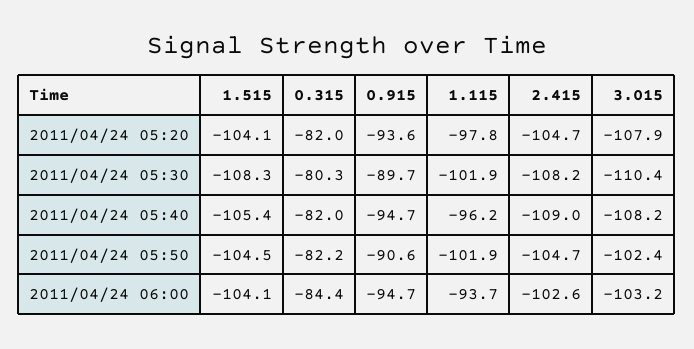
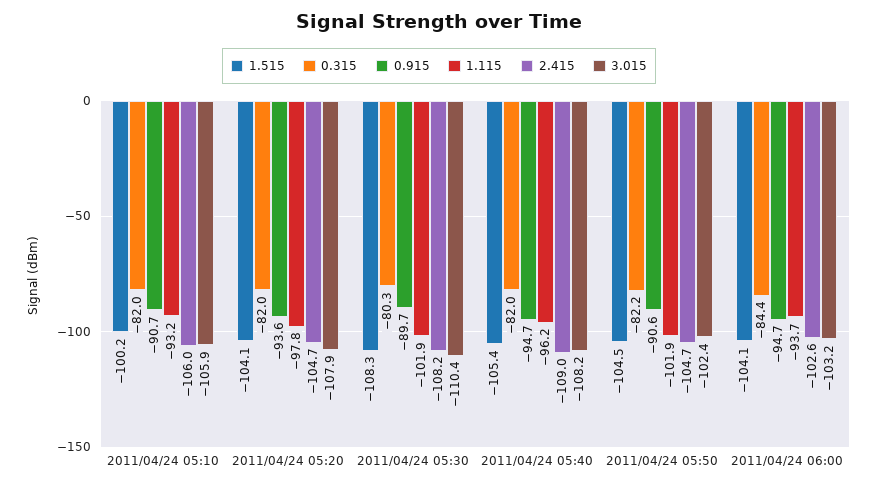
  {
    "1.515": {
      "2011/04/24 05:20": -104.1,
      "2011/04/24 05:30": -108.3,
      "2011/04/24 05:40": -105.4,
      "2011/04/24 05:50": -104.5,
-     "2011/04/24 06:00": -104.1
+     "2011/04/24 06:00": -104.1,
+     "2011/04/24 05:10": -100.2
    },
    "0.315": {
      "2011/04/24 05:20": -82,
      "2011/04/24 05:30": -80.3,
      "2011/04/24 05:40": -82,
      "2011/04/24 05:50": -82.2,
-     "2011/04/24 06:00": -84.4
+     "2011/04/24 06:00": -84.4,
+     "2011/04/24 05:10": -82
    },
    "0.915": {
      "2011/04/24 05:20": -93.6,
      "2011/04/24 05:30": -89.7,
      "2011/04/24 05:40": -94.7,
      "2011/04/24 05:50": -90.6,
-     "2011/04/24 06:00": -94.7
+     "2011/04/24 06:00": -94.7,
+     "2011/04/24 05:10": -90.7
    },
    "1.115": {
      "2011/04/24 05:20": -97.8,
      "2011/04/24 05:30": -101.9,
      "2011/04/24 05:40": -96.2,
      "2011/04/24 05:50": -101.9,
-     "2011/04/24 06:00": -93.7
+     "2011/04/24 06:00": -93.7,
+     "2011/04/24 05:10": -93.2
    },
    "2.415": {
      "2011/04/24 05:20": -104.7,
      "2011/04/24 05:30": -108.2,
      "2011/04/24 05:40": -109,
      "2011/04/24 05:50": -104.7,
-     "2011/04/24 06:00": -102.6
+     "2011/04/24 06:00": -102.6,
+     "2011/04/24 05:10": -106
    },
    "3.015": {
      "2011/04/24 05:20": -107.9,
      "2011/04/24 05:30": -110.4,
      "2011/04/24 05:40": -108.2,
      "2011/04/24 05:50": -102.4,
-     "2011/04/24 06:00": -103.2
+     "2011/04/24 06:00": -103.2,
+     "2011/04/24 05:10": -105.9
    }
  }

